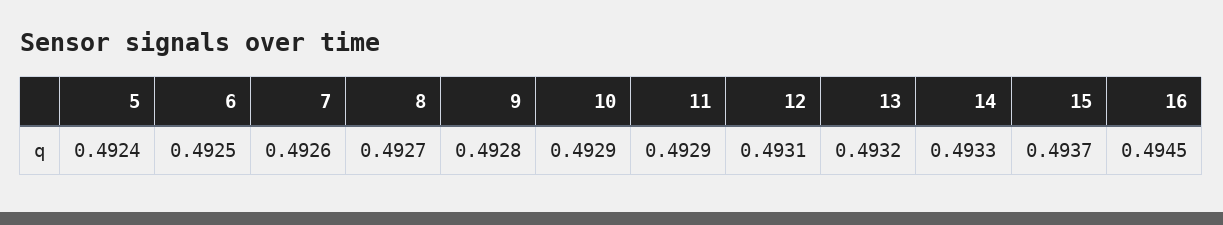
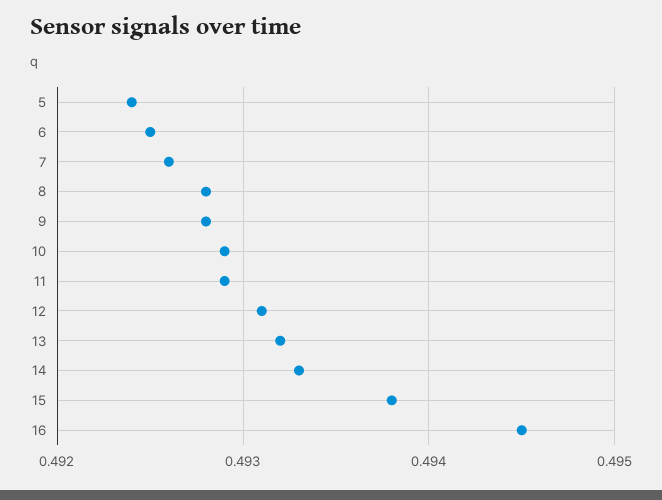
  {
    "5": 0.4924,
    "6": 0.4925,
    "7": 0.4926,
-   "8": 0.4927,
+   "8": 0.4928,
    "9": 0.4928,
    "10": 0.4929,
    "11": 0.4929,
    "12": 0.4931,
    "13": 0.4932,
    "14": 0.4933,
-   "15": 0.4937,
+   "15": 0.4938,
    "16": 0.4945
  }

